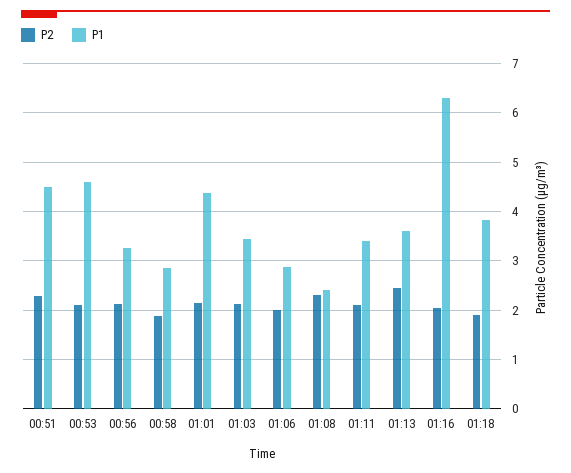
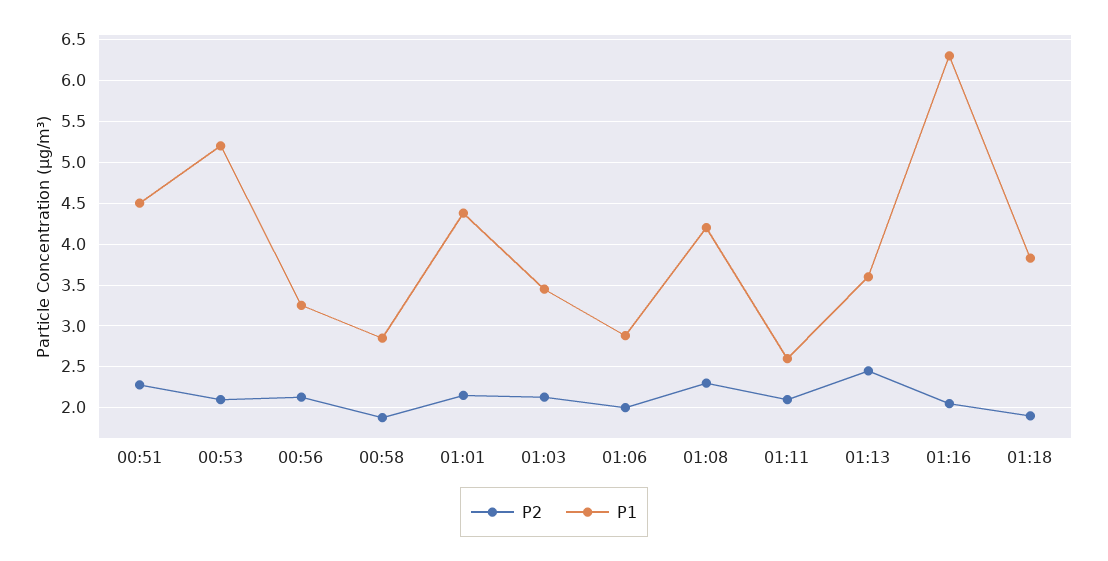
  {
    "P2": {
      "00:51": 2.3,
      "00:53": 2.1,
      "00:56": 2.1,
      "00:58": 1.9,
      "01:01": 2.2,
      "01:03": 2.1,
      "01:06": 2,
      "01:08": 2.3,
      "01:11": 2.1,
      "01:13": 2.5,
      "01:16": 2.1,
      "01:18": 1.9
    },
    "P1": {
      "00:51": 4.5,
-     "00:53": 4.6,
+     "00:53": 5.2,
      "00:56": 3.3,
      "00:58": 2.9,
      "01:01": 4.4,
      "01:03": 3.5,
      "01:06": 2.9,
-     "01:08": 2.4,
+     "01:08": 4.2,
-     "01:11": 3.4,
+     "01:11": 2.6,
      "01:13": 3.6,
      "01:16": 6.3,
      "01:18": 3.8
    }
  }

